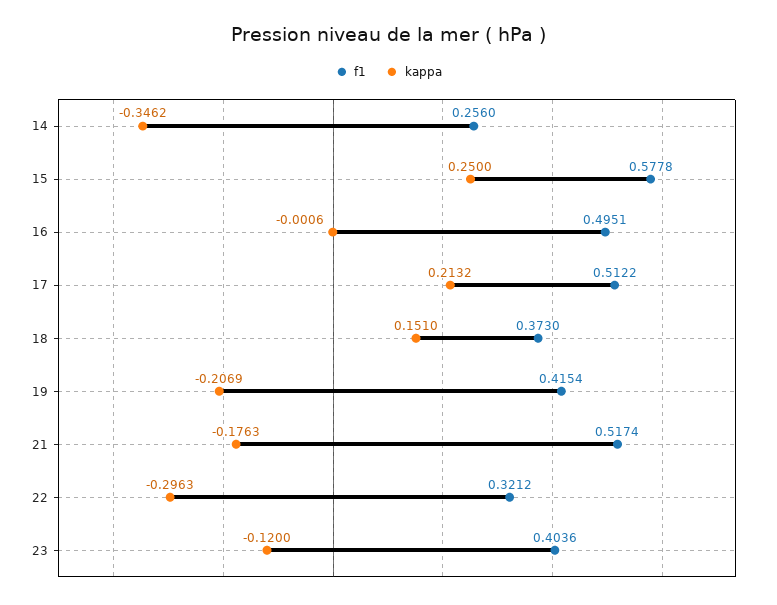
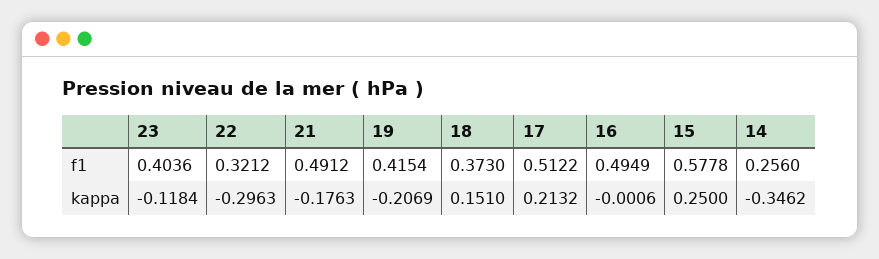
  {
    "f1": {
      "14": 0.256,
      "15": 0.5778,
-     "16": 0.4951,
+     "16": 0.4949,
      "17": 0.5122,
      "18": 0.373,
      "19": 0.4154,
-     "21": 0.5174,
+     "21": 0.4912,
      "22": 0.3212,
      "23": 0.4036
    },
    "kappa": {
      "14": -0.3462,
      "15": 0.25,
      "16": -0.0006,
      "17": 0.2132,
      "18": 0.151,
      "19": -0.2069,
      "21": -0.1763,
      "22": -0.2963,
-     "23": -0.12
+     "23": -0.1184
    }
  }

